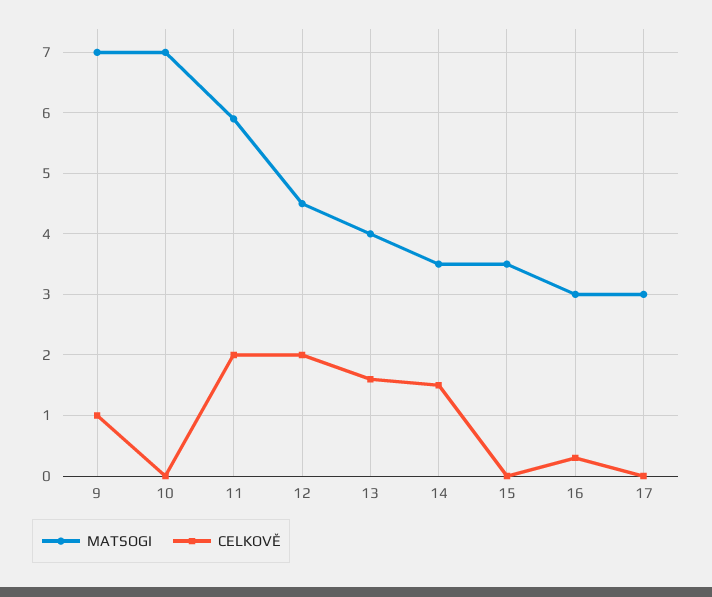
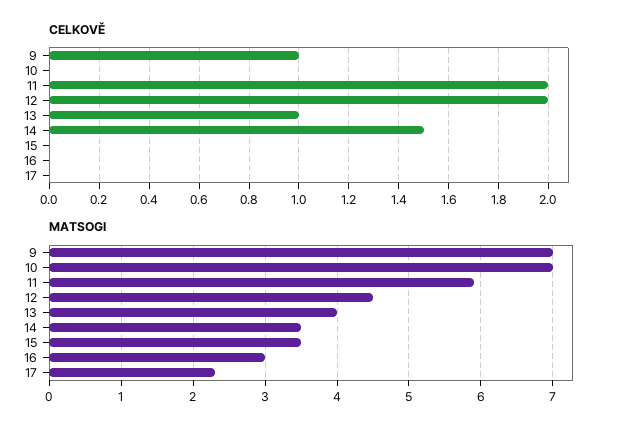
  {
    "MATSOGI": {
      "9": 7,
      "10": 7,
      "11": 5.9,
      "12": 4.5,
      "13": 4,
      "14": 3.5,
      "15": 3.5,
      "16": 3,
-     "17": 3
+     "17": 2.3
    },
    "CELKOVĚ": {
      "9": 1,
      "10": 0,
      "11": 2,
      "12": 2,
-     "13": 1.6,
+     "13": 1,
      "14": 1.5,
      "15": 0,
-     "16": 0.3,
+     "16": 0,
      "17": 0
    }
  }

